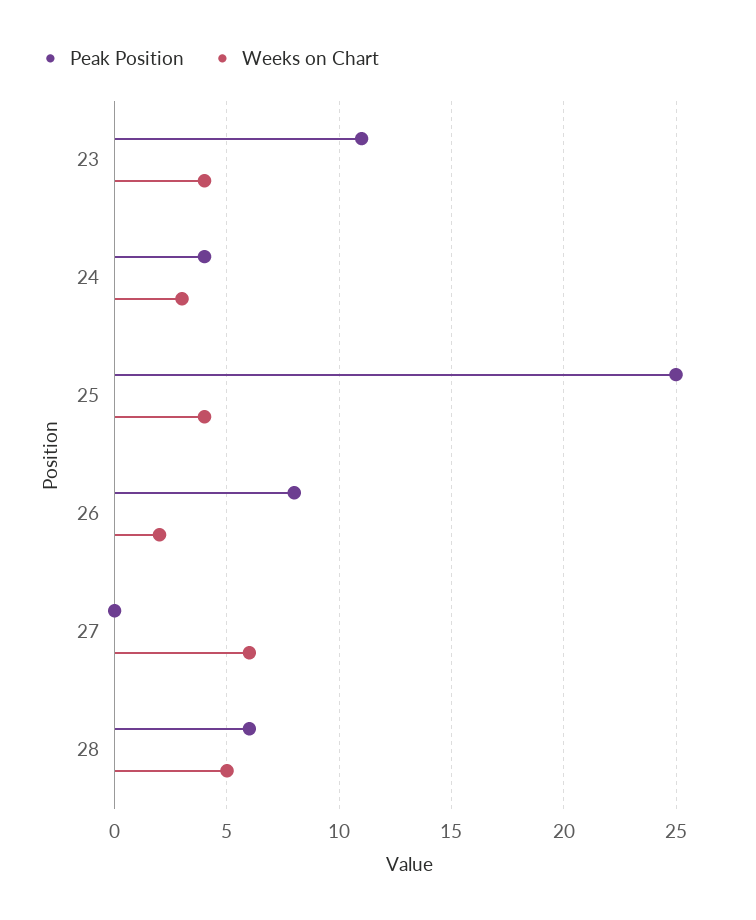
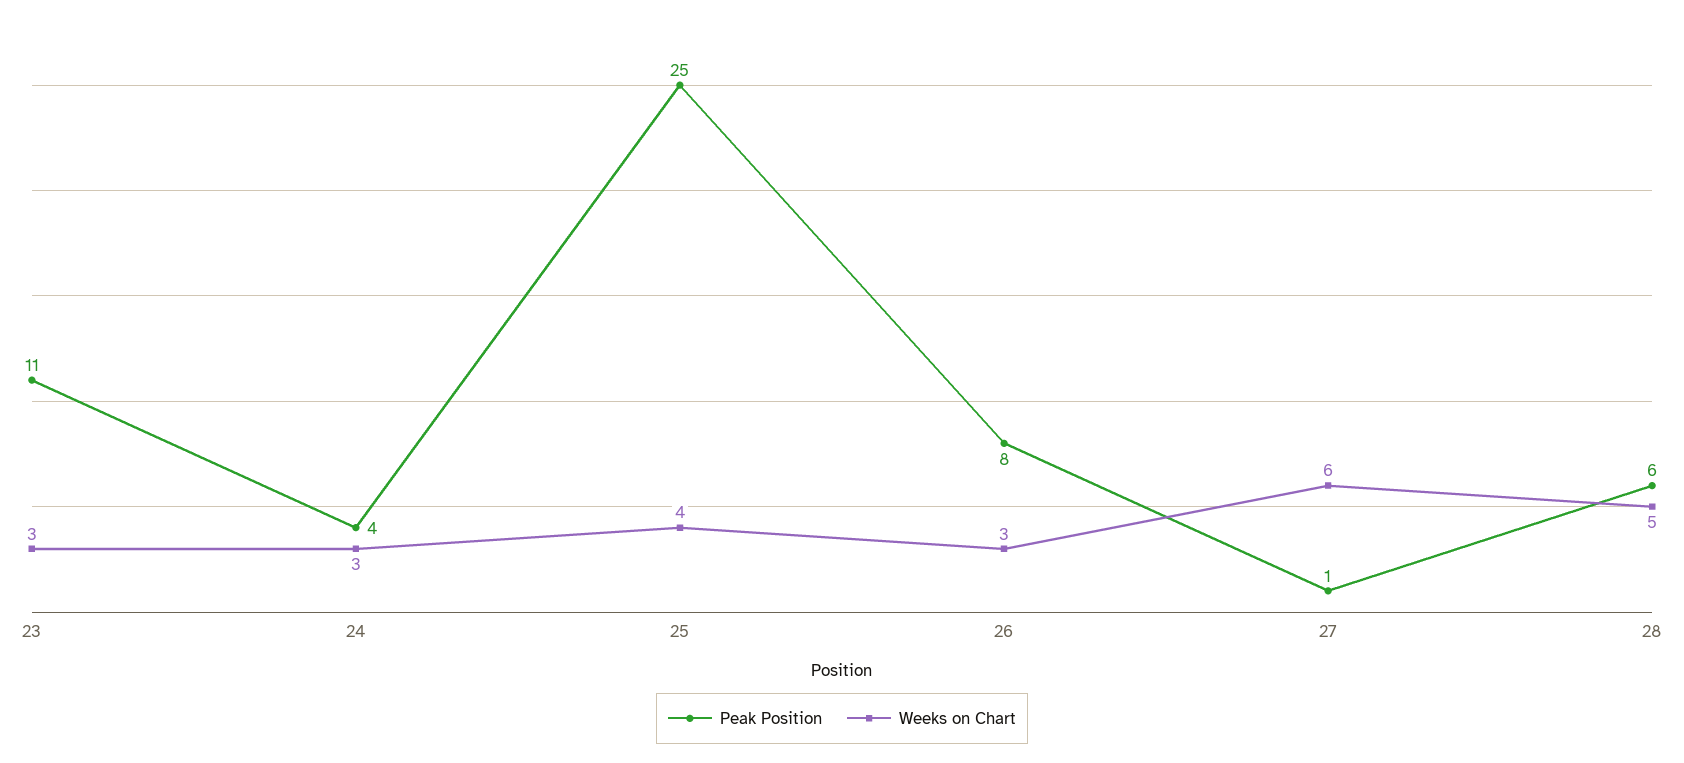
  {
    "Peak Position": {
      "23": 11,
      "24": 4,
      "25": 25,
      "26": 8,
-     "27": 0,
+     "27": 1,
      "28": 6
    },
    "Weeks on Chart": {
-     "23": 4,
+     "23": 3,
      "24": 3,
      "25": 4,
-     "26": 2,
+     "26": 3,
      "27": 6,
      "28": 5
    }
  }

